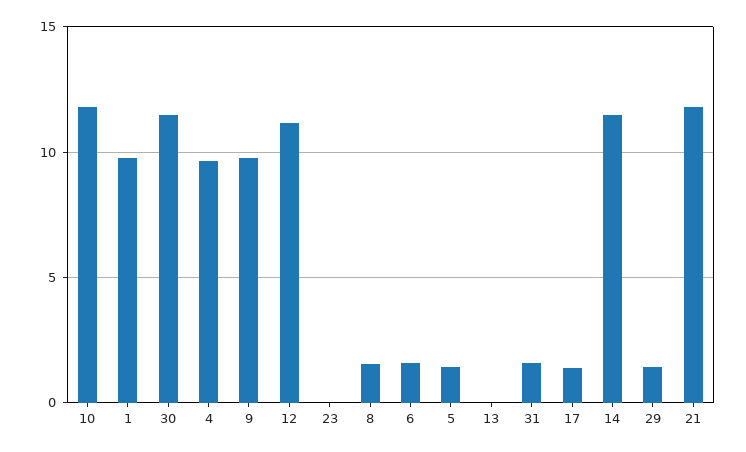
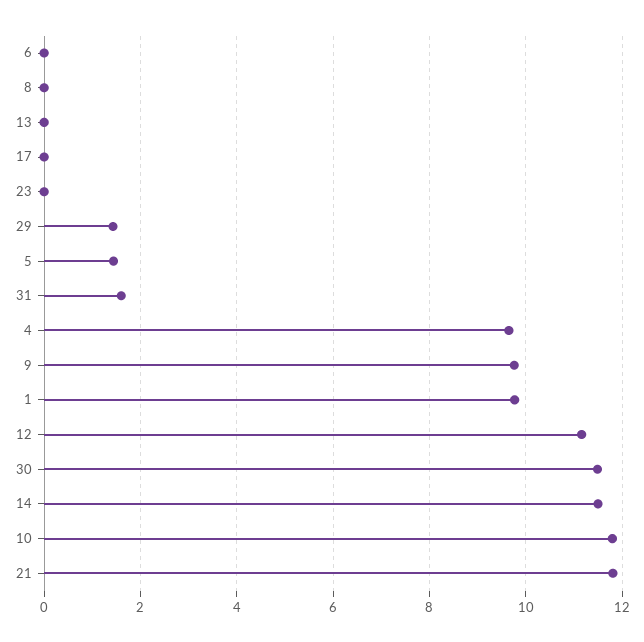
  {
    "10": 11.8,
    "1": 9.8,
    "30": 11.4,
    "4": 9.6,
    "9": 9.8,
    "12": 11.2,
    "23": 0,
-   "8": 1.5,
+   "8": 0,
-   "6": 1.5,
+   "6": 0,
    "5": 1.4,
    "13": 0,
    "31": 1.6,
-   "17": 1.5,
+   "17": 0,
    "14": 11.6,
    "29": 1.4,
    "21": 11.8
  }

